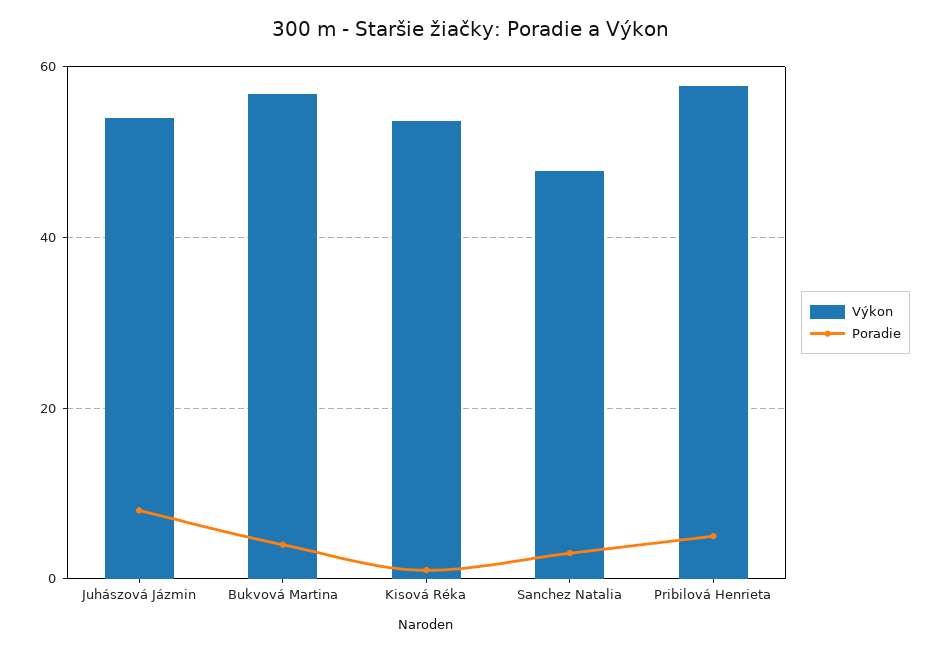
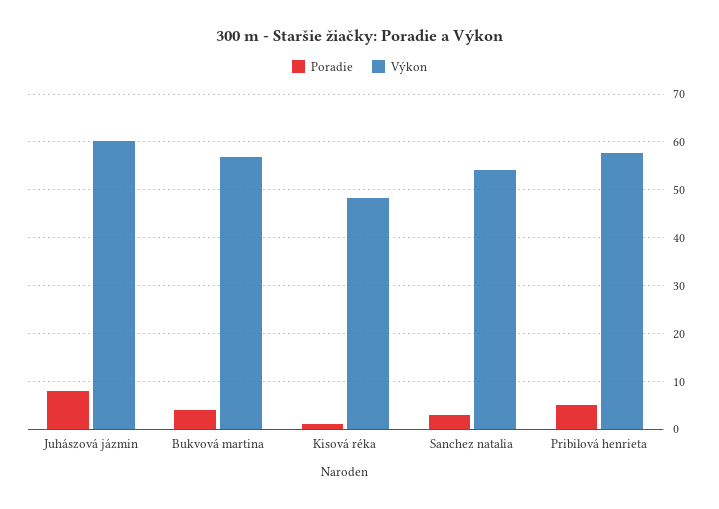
  {
    "Výkon": {
-     "Juhászová Jázmin": 54,
+     "Juhászová Jázmin": 60,
      "Bukvová Martina": 56,
-     "Kisová Réka": 54,
+     "Kisová Réka": 48,
-     "Sanchez Natalia": 48,
+     "Sanchez Natalia": 54,
      "Pribilová Henrieta": 58
    },
    "Poradie": {
      "Juhászová Jázmin": 8,
      "Bukvová Martina": 4,
      "Kisová Réka": 2,
      "Sanchez Natalia": 4,
      "Pribilová Henrieta": 6
    }
  }

